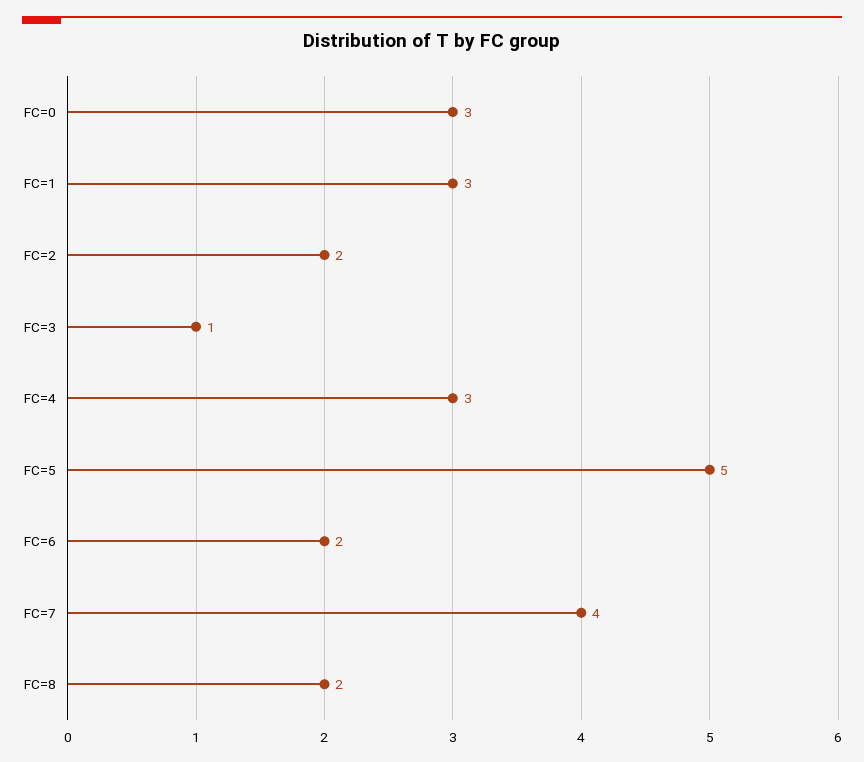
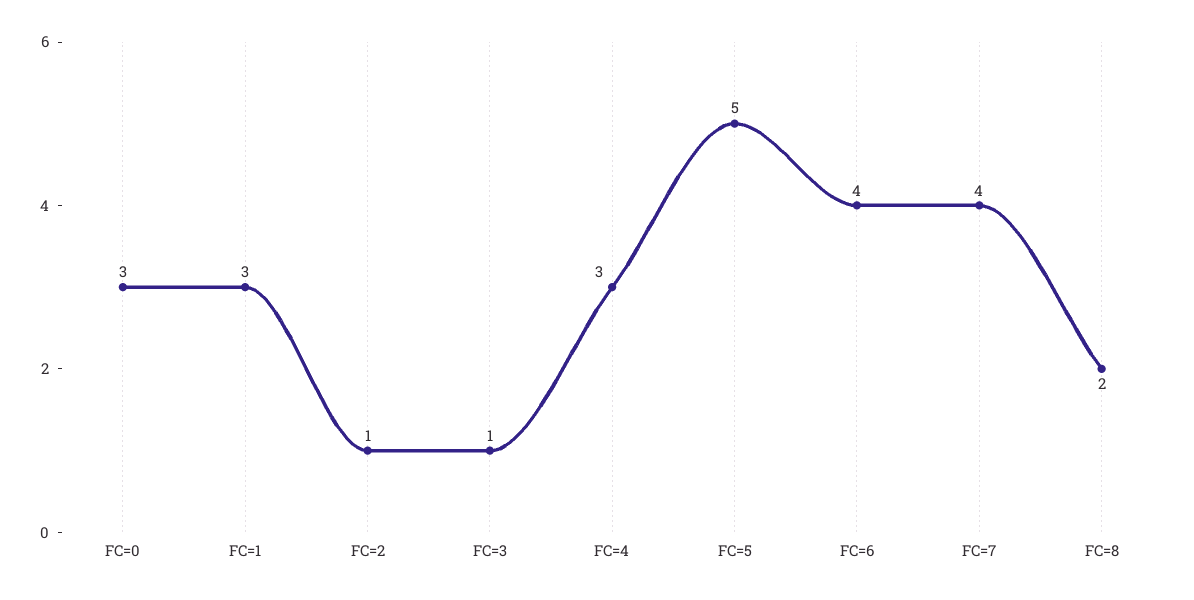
  {
    "FC=0": 3,
    "FC=1": 3,
-   "FC=2": 2,
+   "FC=2": 1,
    "FC=3": 1,
    "FC=4": 3,
    "FC=5": 5,
-   "FC=6": 2,
+   "FC=6": 4,
    "FC=7": 4,
    "FC=8": 2
  }

